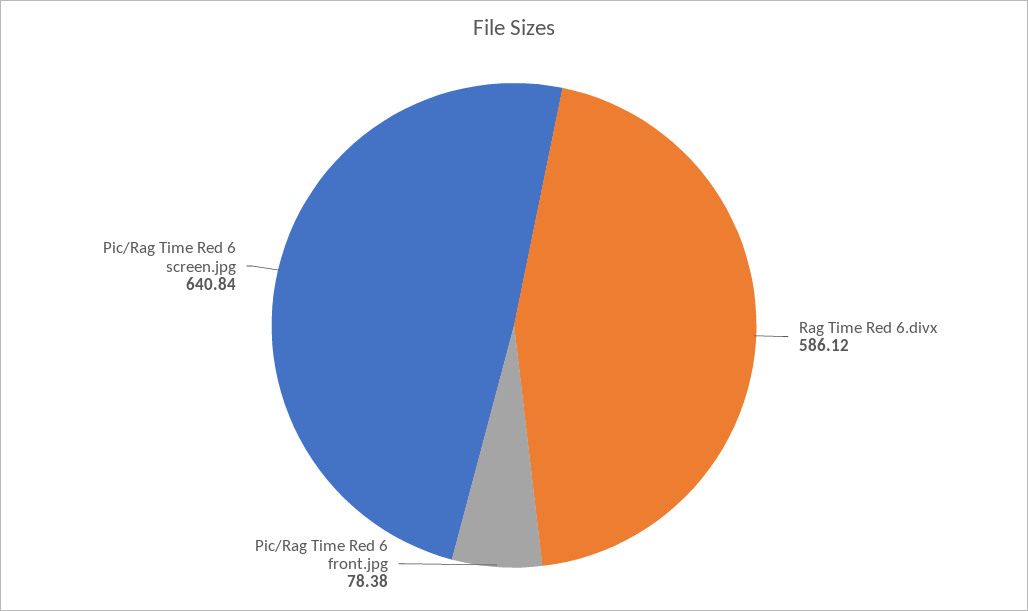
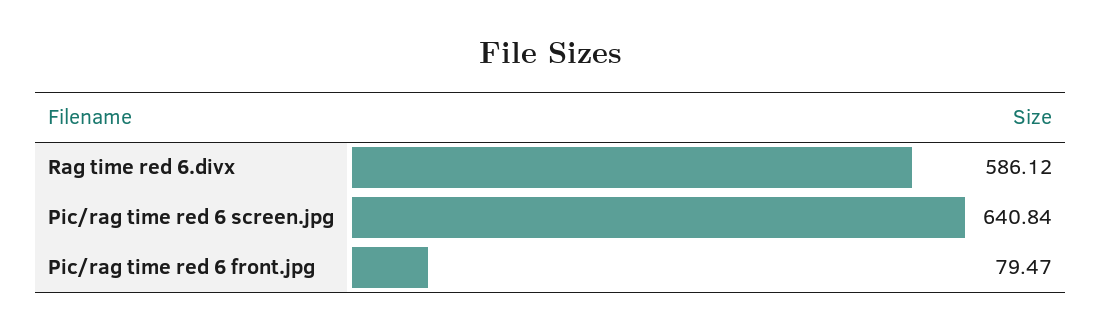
  {
    "Rag Time Red 6.divx": 586.12,
-   "Pic/Rag Time Red 6 front.jpg": 78.38,
+   "Pic/Rag Time Red 6 front.jpg": 79.47,
    "Pic/Rag Time Red 6 screen.jpg": 640.84
  }

